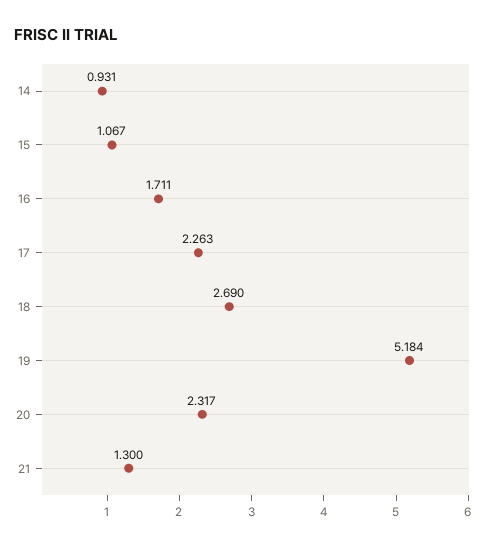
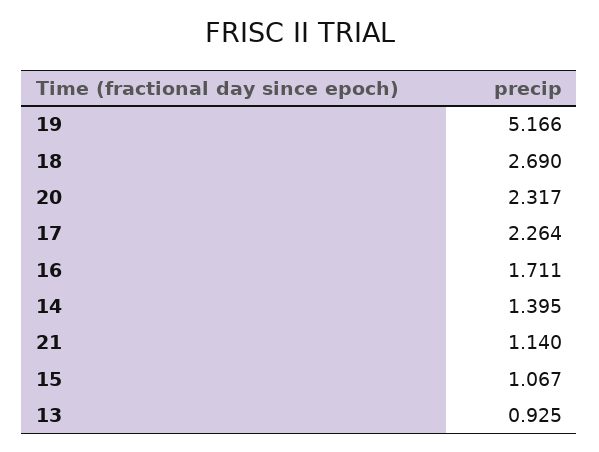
  {
-   "14": 0.931,
+   "14": 1.395,
    "15": 1.067,
    "16": 1.711,
-   "17": 2.263,
+   "17": 2.264,
    "18": 2.69,
-   "19": 5.184,
+   "19": 5.166,
    "20": 2.317,
-   "21": 1.3
+   "21": 1.14,
+   "13": 0.925
  }

